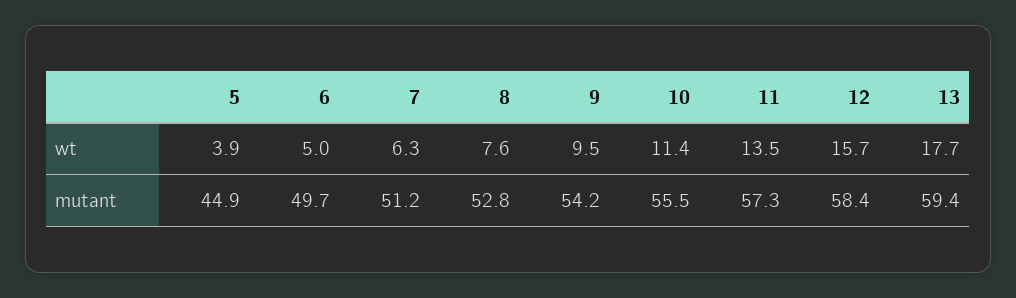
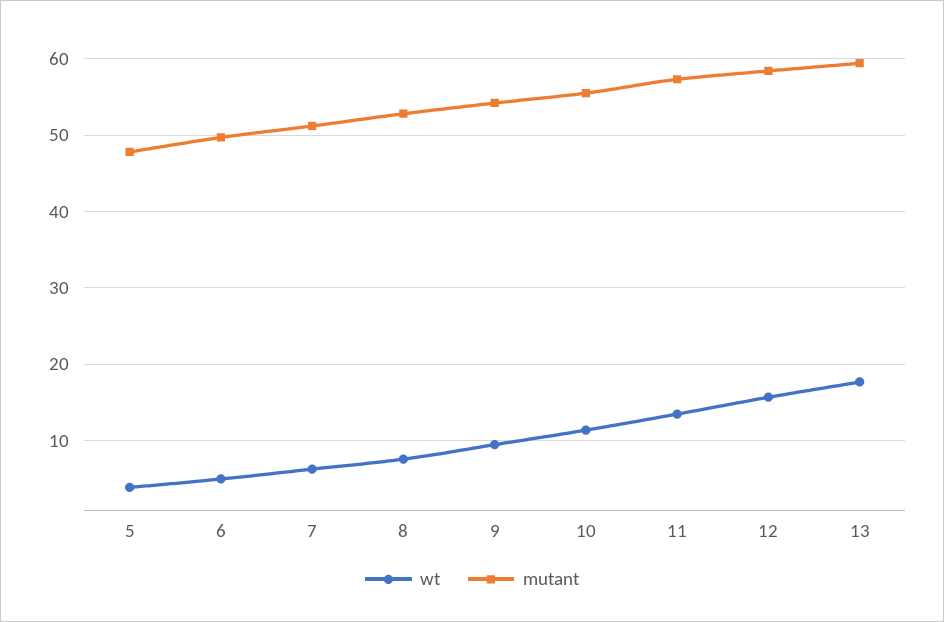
  {
    "wt": {
      "5": 3.9,
      "6": 5,
      "7": 6.3,
      "8": 7.6,
      "9": 9.5,
      "10": 11.4,
      "11": 13.5,
      "12": 15.7,
      "13": 17.7
    },
    "mutant": {
-     "5": 44.9,
+     "5": 48,
      "6": 49.7,
      "7": 51.2,
      "8": 52.8,
      "9": 54.2,
      "10": 55.5,
      "11": 57.3,
      "12": 58.4,
      "13": 59.4
    }
  }

